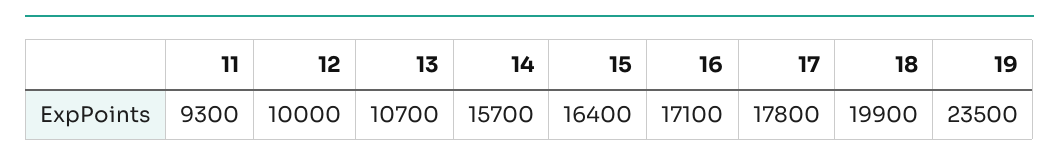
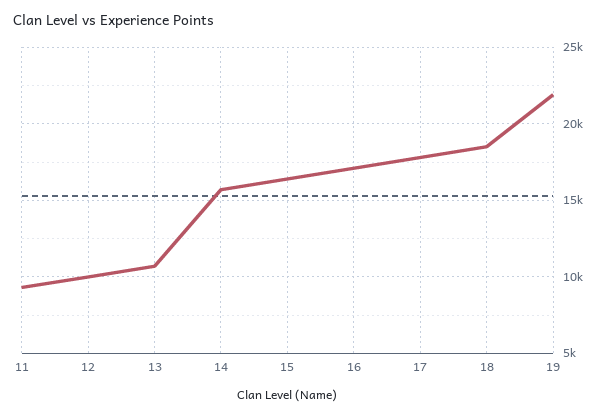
  {
    "11": 9300,
    "12": 10000,
    "13": 10700,
    "14": 15700,
    "15": 16400,
    "16": 17100,
    "17": 17800,
-   "18": 19900,
+   "18": 18500,
-   "19": 23500
+   "19": 22000
  }

